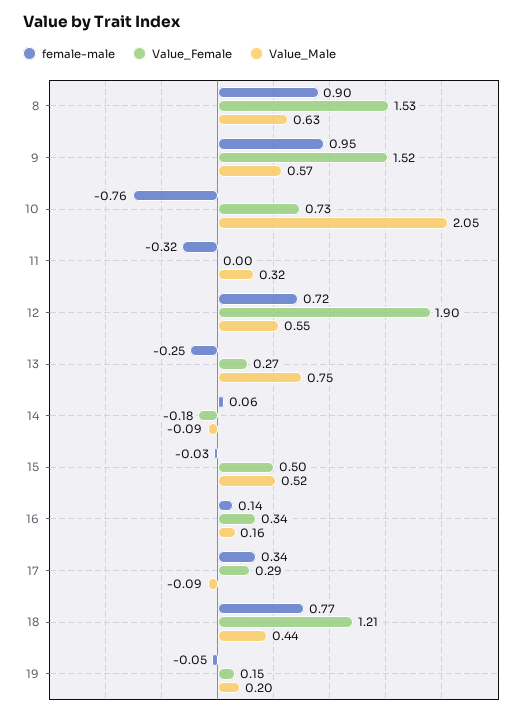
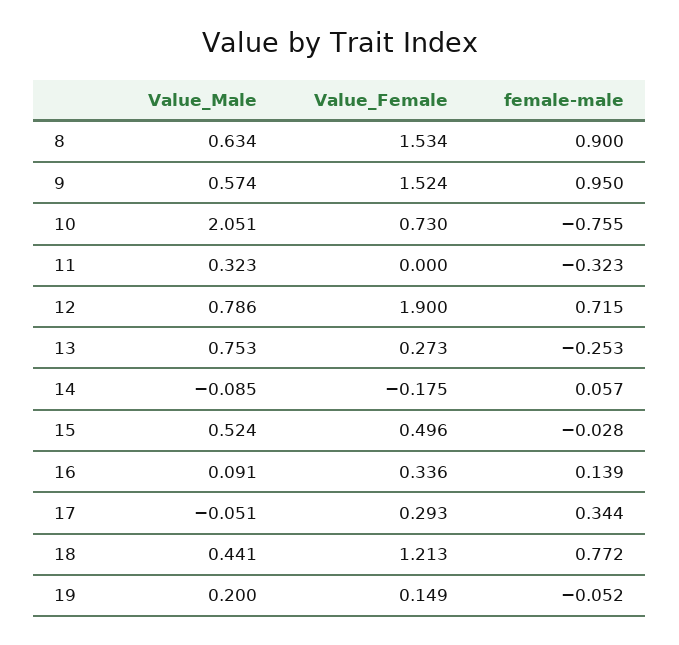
  {
    "female-male": {
      "8": 0.9,
      "9": 0.95,
      "10": -0.755,
      "11": -0.323,
      "12": 0.715,
      "13": -0.253,
      "14": 0.057,
      "15": -0.028,
      "16": 0.139,
      "17": 0.344,
      "18": 0.772,
      "19": -0.052
    },
    "Value_Female": {
      "8": 1.534,
      "9": 1.524,
      "10": 0.73,
      "11": 0,
      "12": 1.9,
      "13": 0.273,
      "14": -0.175,
      "15": 0.496,
      "16": 0.336,
      "17": 0.293,
      "18": 1.213,
      "19": 0.149
    },
    "Value_Male": {
      "8": 0.634,
      "9": 0.574,
      "10": 2.051,
      "11": 0.323,
-     "12": 0.55,
+     "12": 0.786,
      "13": 0.753,
      "14": -0.085,
      "15": 0.524,
-     "16": 0.16,
+     "16": 0.091,
-     "17": -0.09,
+     "17": -0.051,
      "18": 0.441,
      "19": 0.2
    }
  }

